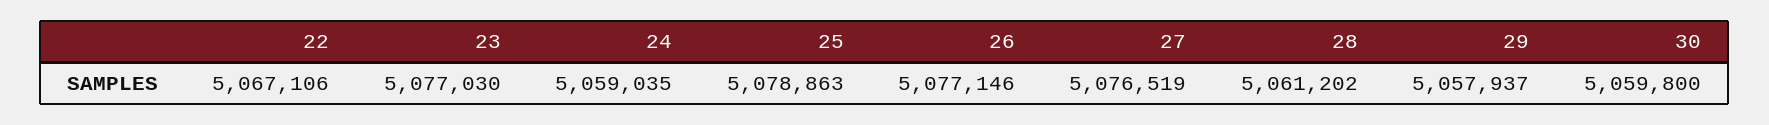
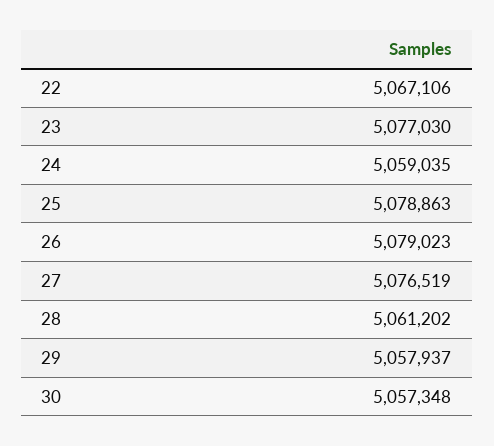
  {
    "22": 5067106,
    "23": 5077030,
    "24": 5059035,
    "25": 5078863,
-   "26": 5077146,
+   "26": 5079023,
    "27": 5076519,
    "28": 5061202,
    "29": 5057937,
-   "30": 5059800
+   "30": 5057348
  }

